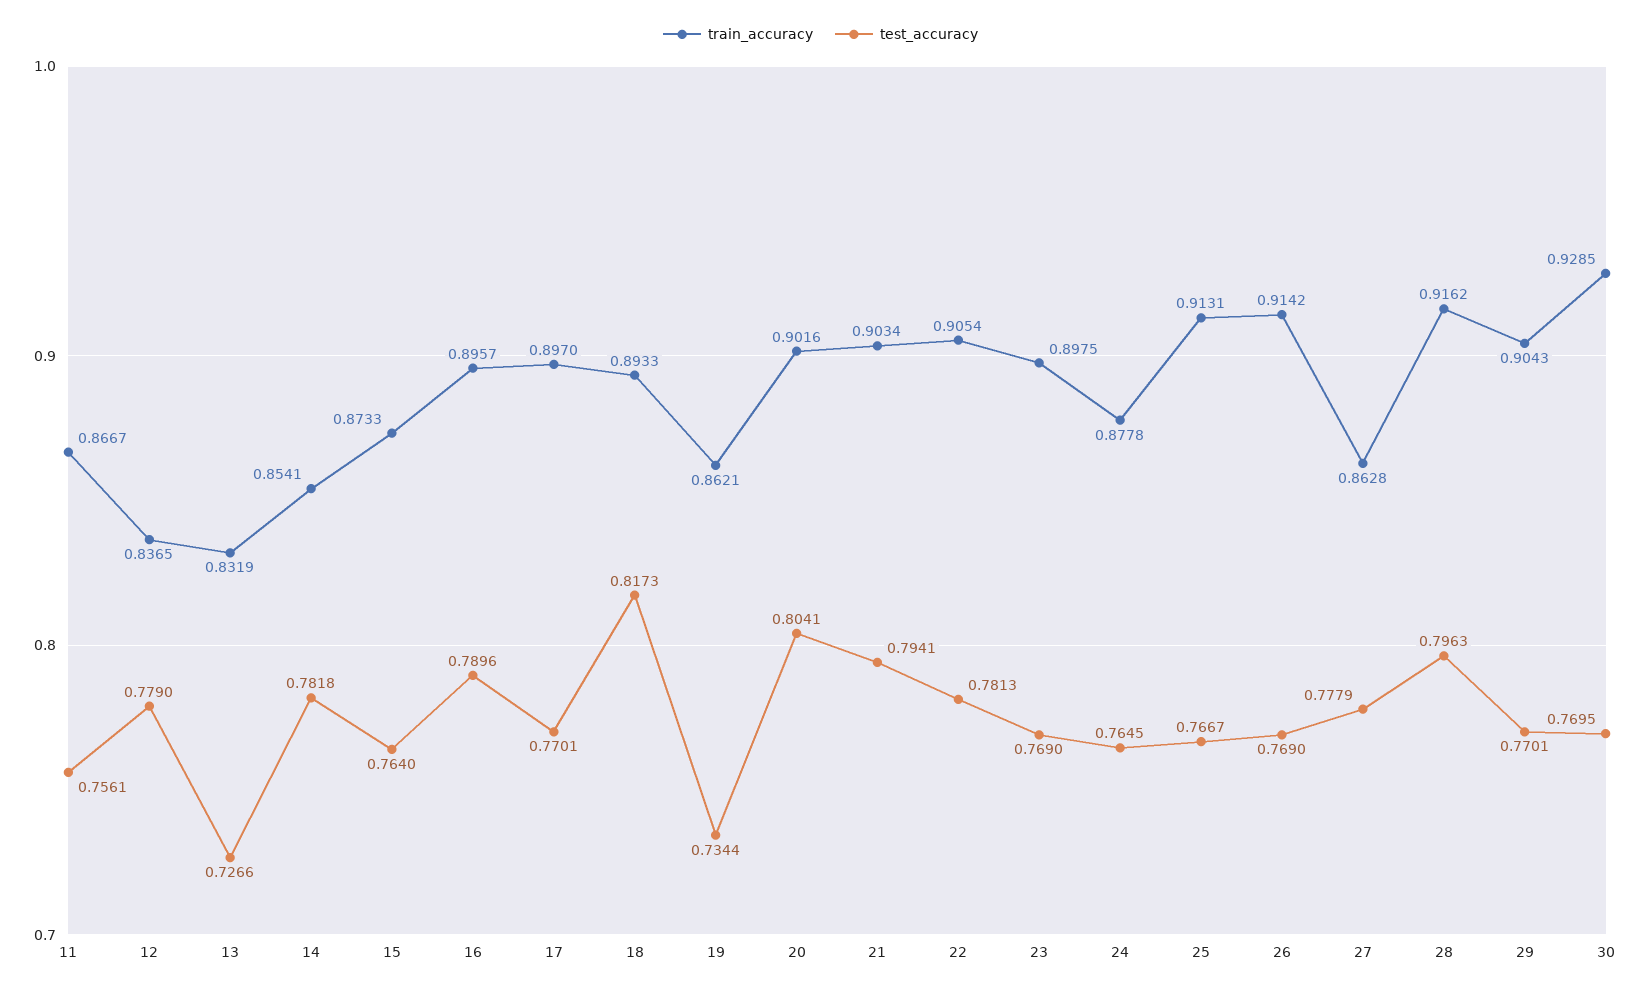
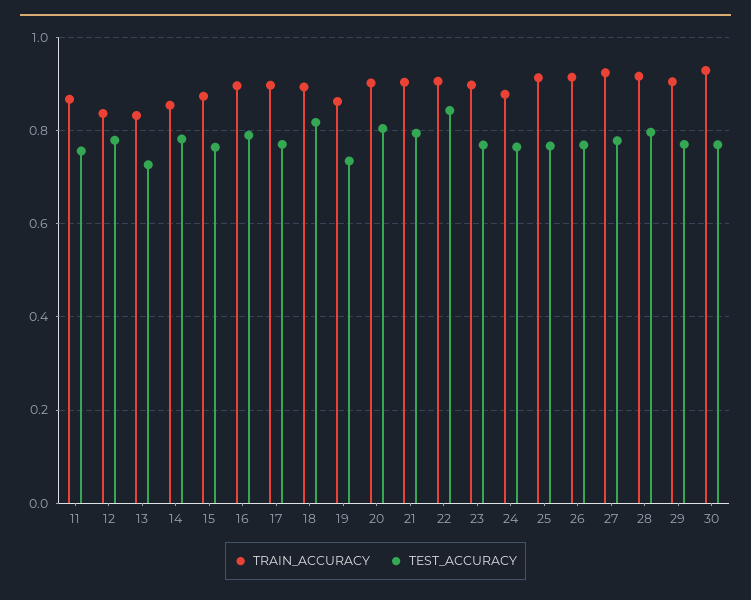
  {
    "train_accuracy": {
      "11": 0.8667,
      "12": 0.8365,
      "13": 0.8319,
      "14": 0.8541,
      "15": 0.8733,
      "16": 0.8957,
      "17": 0.897,
      "18": 0.8933,
      "19": 0.8621,
      "20": 0.9016,
      "21": 0.9034,
      "22": 0.9054,
      "23": 0.8975,
      "24": 0.8778,
      "25": 0.9131,
      "26": 0.9142,
-     "27": 0.8628,
+     "27": 0.92,
      "28": 0.9162,
      "29": 0.9043,
      "30": 0.9285
    },
    "test_accuracy": {
      "11": 0.7561,
      "12": 0.779,
      "13": 0.7266,
      "14": 0.7818,
      "15": 0.764,
      "16": 0.7896,
      "17": 0.7701,
      "18": 0.8173,
      "19": 0.7344,
      "20": 0.8041,
      "21": 0.7941,
-     "22": 0.7813,
+     "22": 0.84,
      "23": 0.769,
      "24": 0.7645,
      "25": 0.7667,
      "26": 0.769,
      "27": 0.7779,
      "28": 0.7963,
      "29": 0.7701,
      "30": 0.7695
    }
  }

